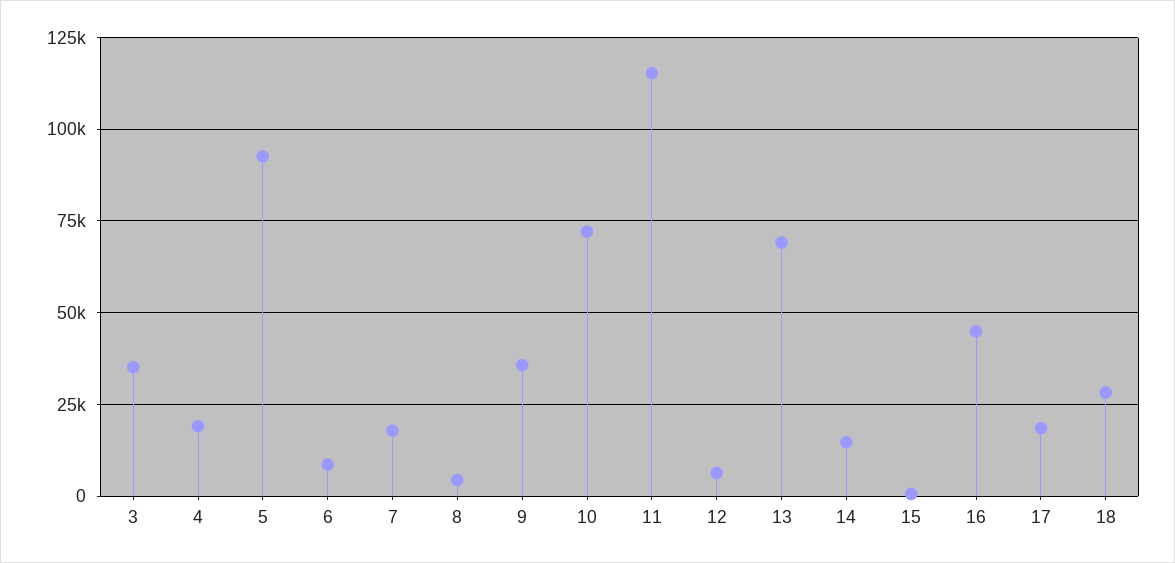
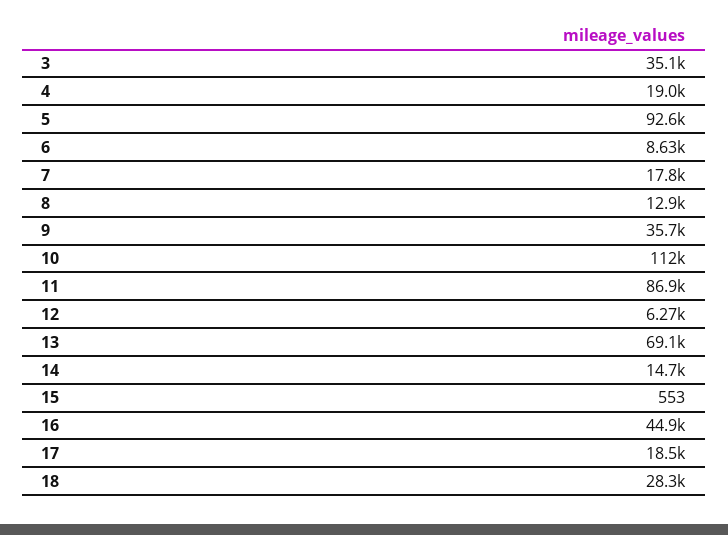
  {
    "3": 35100,
    "4": 19000,
    "5": 92600,
    "6": 8630,
    "7": 17800,
-   "8": 5000,
+   "8": 12900,
    "9": 35700,
-   "10": 72500,
+   "10": 112000,
-   "11": 115000,
+   "11": 86900,
    "12": 6270,
    "13": 69100,
    "14": 14700,
    "15": 553,
    "16": 44900,
    "17": 18500,
    "18": 28300
  }

